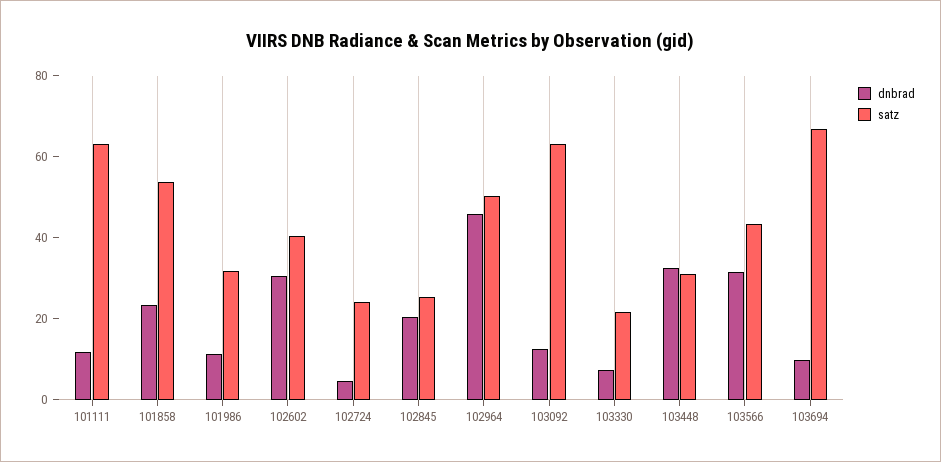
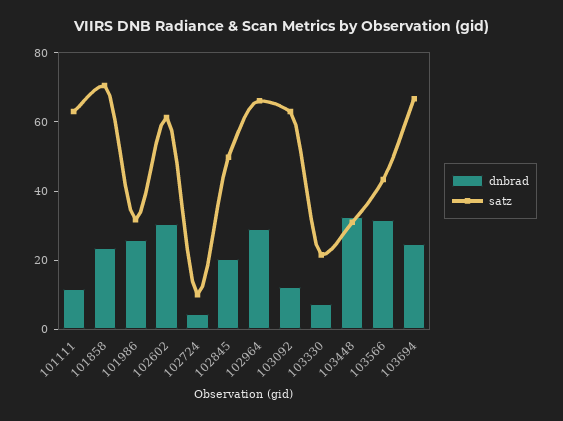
  {
    "dnbrad": {
      "101111": 10,
      "101858": 25,
-     "101986": 10,
+     "101986": 25,
      "102602": 30,
      "102724": 5,
      "102845": 20,
-     "102964": 45,
+     "102964": 30,
      "103092": 10,
      "103330": 5,
      "103448": 30,
      "103566": 30,
-     "103694": 10
+     "103694": 25
    },
    "satz": {
      "101111": 65,
-     "101858": 55,
+     "101858": 70,
      "101986": 30,
-     "102602": 40,
+     "102602": 60,
-     "102724": 25,
+     "102724": 10,
-     "102845": 25,
+     "102845": 50,
-     "102964": 50,
+     "102964": 65,
      "103092": 65,
      "103330": 20,
      "103448": 30,
      "103566": 45,
      "103694": 65
    }
  }

